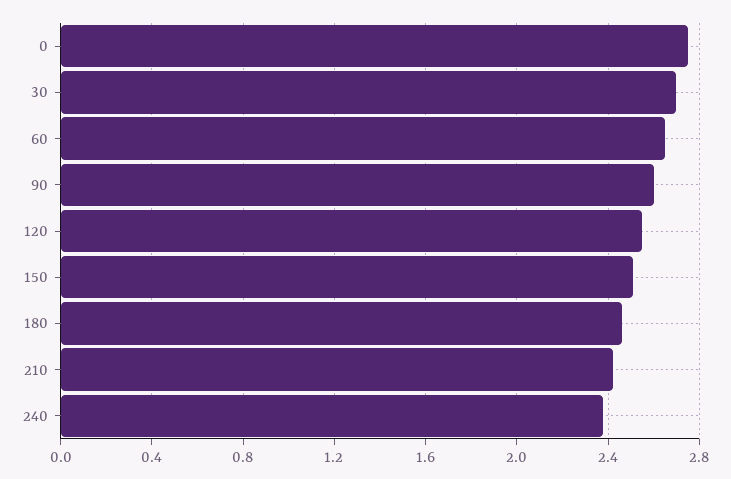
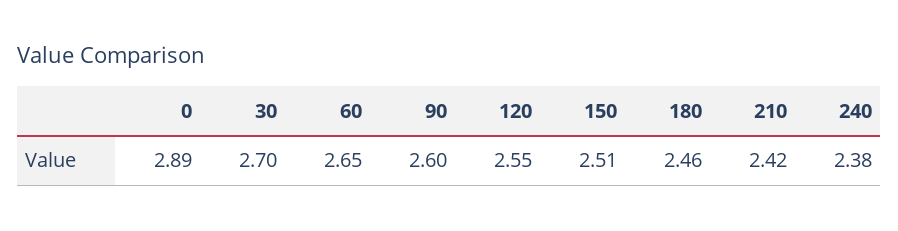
  {
-   "0": 2.75,
+   "0": 2.89,
    "30": 2.7,
    "60": 2.65,
    "90": 2.6,
    "120": 2.55,
    "150": 2.51,
    "180": 2.46,
    "210": 2.42,
    "240": 2.38
  }

